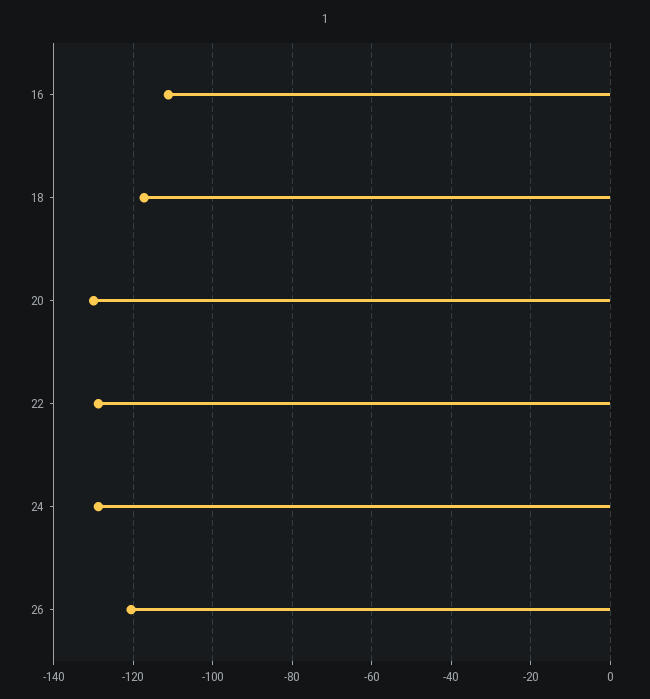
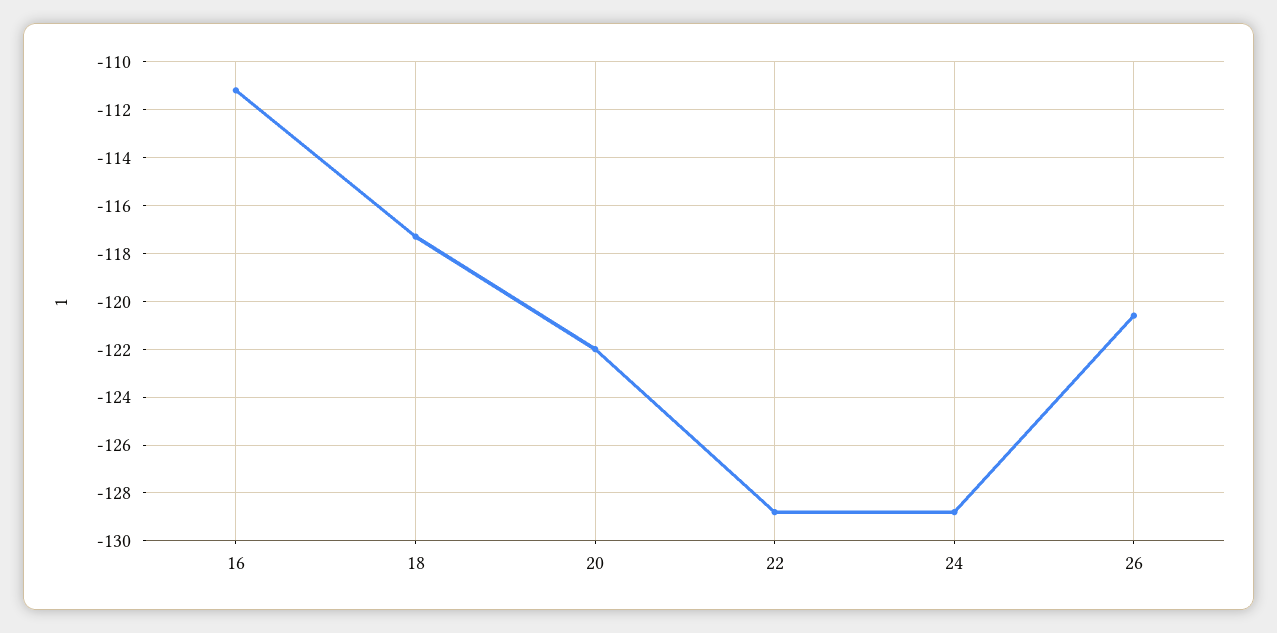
  {
    "16": -111,
    "18": -117.5,
-   "20": -130,
+   "20": -122,
    "22": -129,
    "24": -129,
    "26": -120.5
  }

